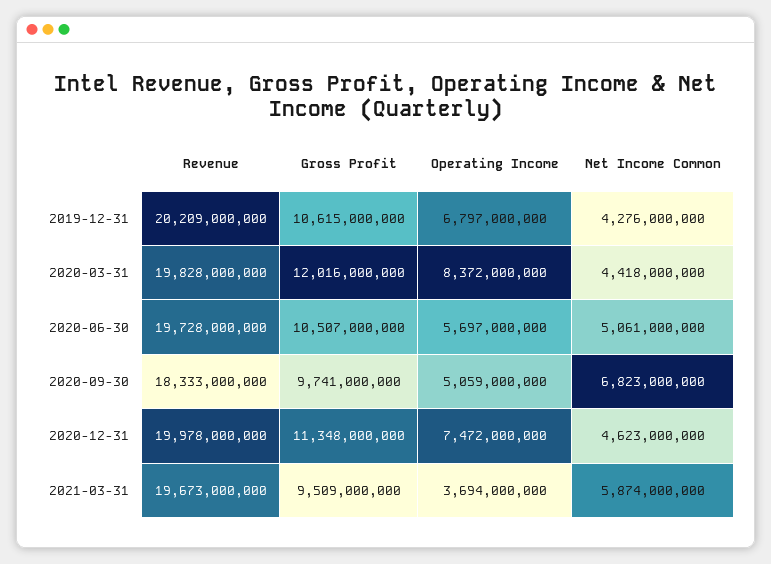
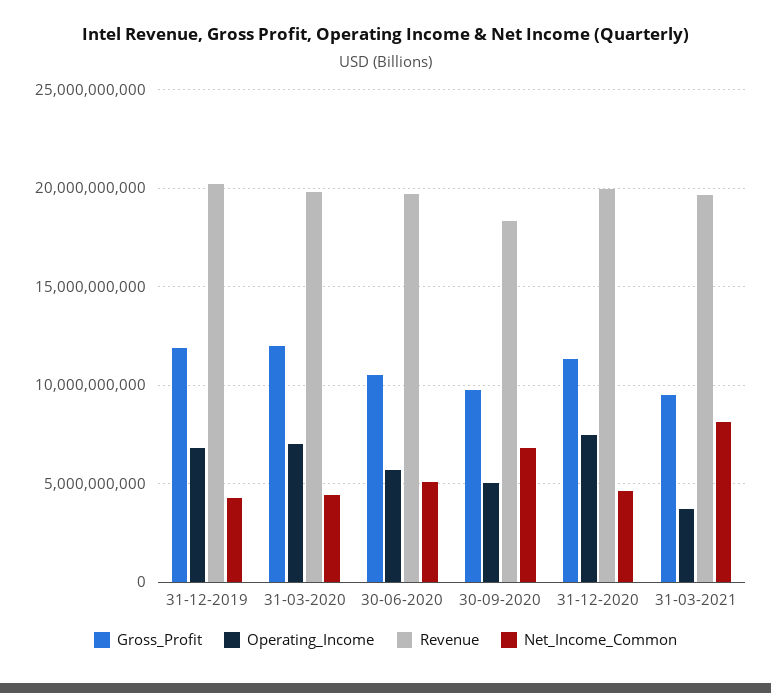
  {
    "Revenue": {
      "2019-12-31": 20209000000,
      "2020-03-31": 19828000000,
      "2020-06-30": 19728000000,
      "2020-09-30": 18333000000,
      "2020-12-31": 19978000000,
      "2021-03-31": 19673000000
    },
    "Gross Profit": {
-     "2019-12-31": 10615000000,
+     "2019-12-31": 12000000000,
      "2020-03-31": 12016000000,
      "2020-06-30": 10507000000,
      "2020-09-30": 9741000000,
      "2020-12-31": 11348000000,
      "2021-03-31": 9509000000
    },
    "Operating Income": {
      "2019-12-31": 6797000000,
-     "2020-03-31": 8372000000,
+     "2020-03-31": 7000000000,
      "2020-06-30": 5697000000,
      "2020-09-30": 5059000000,
      "2020-12-31": 7472000000,
      "2021-03-31": 3694000000
    },
    "Net Income Common": {
      "2019-12-31": 4276000000,
      "2020-03-31": 4418000000,
      "2020-06-30": 5061000000,
      "2020-09-30": 6823000000,
      "2020-12-31": 4623000000,
-     "2021-03-31": 5874000000
+     "2021-03-31": 8000000000
    }
  }

